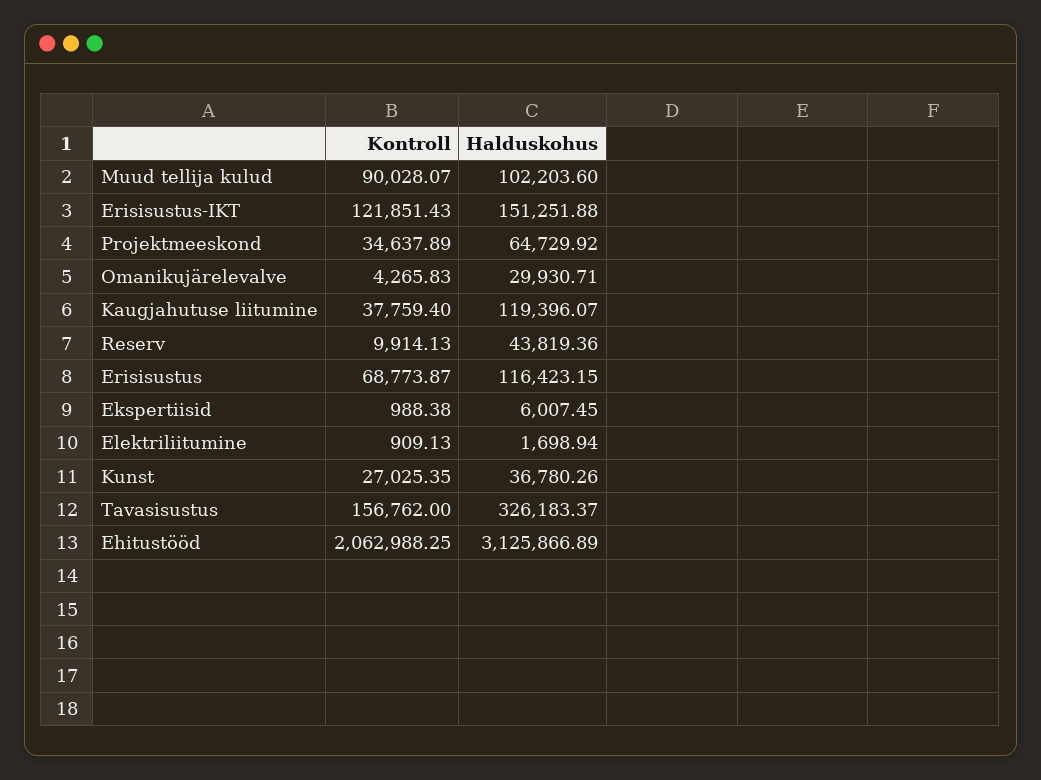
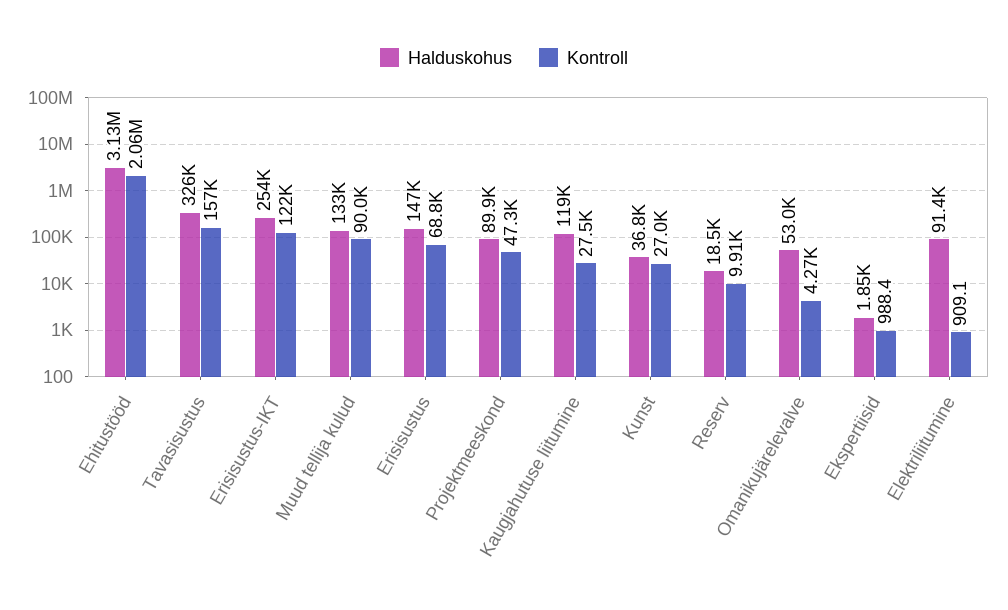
  {
    "Kontroll": {
      "Muud tellija kulud": 90028.07,
      "Erisisustus-IKT": 121851.43,
-     "Projektmeeskond": 34637.89,
+     "Projektmeeskond": 47300,
      "Omanikujärelevalve": 4265.83,
-     "Kaugjahutuse liitumine": 37759.4,
+     "Kaugjahutuse liitumine": 27500,
      "Reserv": 9914.13,
      "Erisisustus": 68773.87,
      "Ekspertiisid": 988.38,
      "Elektriliitumine": 909.13,
      "Kunst": 27025.35,
      "Tavasisustus": 156762,
      "Ehitustööd": 2062988.25
    },
    "Halduskohus": {
-     "Muud tellija kulud": 102203.6,
+     "Muud tellija kulud": 133000,
-     "Erisisustus-IKT": 151251.88,
+     "Erisisustus-IKT": 254000,
-     "Projektmeeskond": 64729.92,
+     "Projektmeeskond": 89900,
-     "Omanikujärelevalve": 29930.71,
+     "Omanikujärelevalve": 53000,
      "Kaugjahutuse liitumine": 119396.07,
-     "Reserv": 43819.36,
+     "Reserv": 18500,
-     "Erisisustus": 116423.15,
+     "Erisisustus": 147000,
-     "Ekspertiisid": 6007.45,
+     "Ekspertiisid": 1850,
-     "Elektriliitumine": 1698.94,
+     "Elektriliitumine": 91400,
      "Kunst": 36780.26,
      "Tavasisustus": 326183.37,
      "Ehitustööd": 3125866.89
    }
  }

